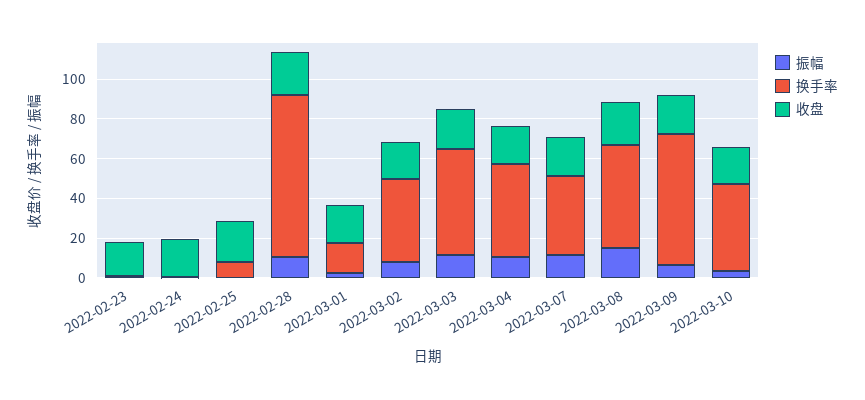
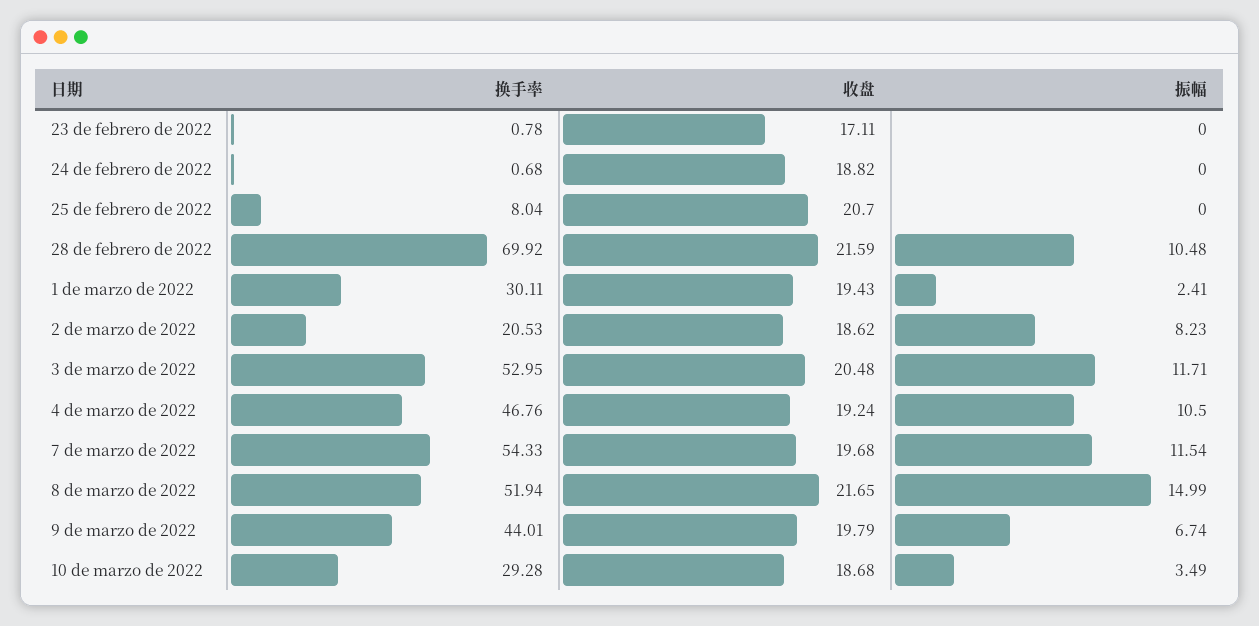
  {
    "振幅": {
      "2022-02-23": 0,
      "2022-02-24": 0,
      "2022-02-25": 0,
      "2022-02-28": 10.48,
      "2022-03-01": 2.41,
      "2022-03-02": 8.23,
      "2022-03-03": 11.71,
      "2022-03-04": 10.5,
      "2022-03-07": 11.54,
      "2022-03-08": 14.99,
      "2022-03-09": 6.74,
      "2022-03-10": 3.49
    },
    "换手率": {
      "2022-02-23": 0.78,
      "2022-02-24": 0.68,
      "2022-02-25": 8.04,
-     "2022-02-28": 80,
+     "2022-02-28": 69.92,
-     "2022-03-01": 15,
+     "2022-03-01": 30.11,
-     "2022-03-02": 40,
+     "2022-03-02": 20.53,
      "2022-03-03": 52.95,
      "2022-03-04": 46.76,
-     "2022-03-07": 40,
+     "2022-03-07": 54.33,
      "2022-03-08": 51.94,
-     "2022-03-09": 65,
+     "2022-03-09": 44.01,
-     "2022-03-10": 45
+     "2022-03-10": 29.28
    },
    "收盘": {
      "2022-02-23": 17.11,
      "2022-02-24": 18.82,
      "2022-02-25": 20.7,
      "2022-02-28": 21.59,
      "2022-03-01": 19.43,
      "2022-03-02": 18.62,
      "2022-03-03": 20.48,
      "2022-03-04": 19.24,
      "2022-03-07": 19.68,
      "2022-03-08": 21.65,
      "2022-03-09": 19.79,
      "2022-03-10": 18.68
    }
  }

